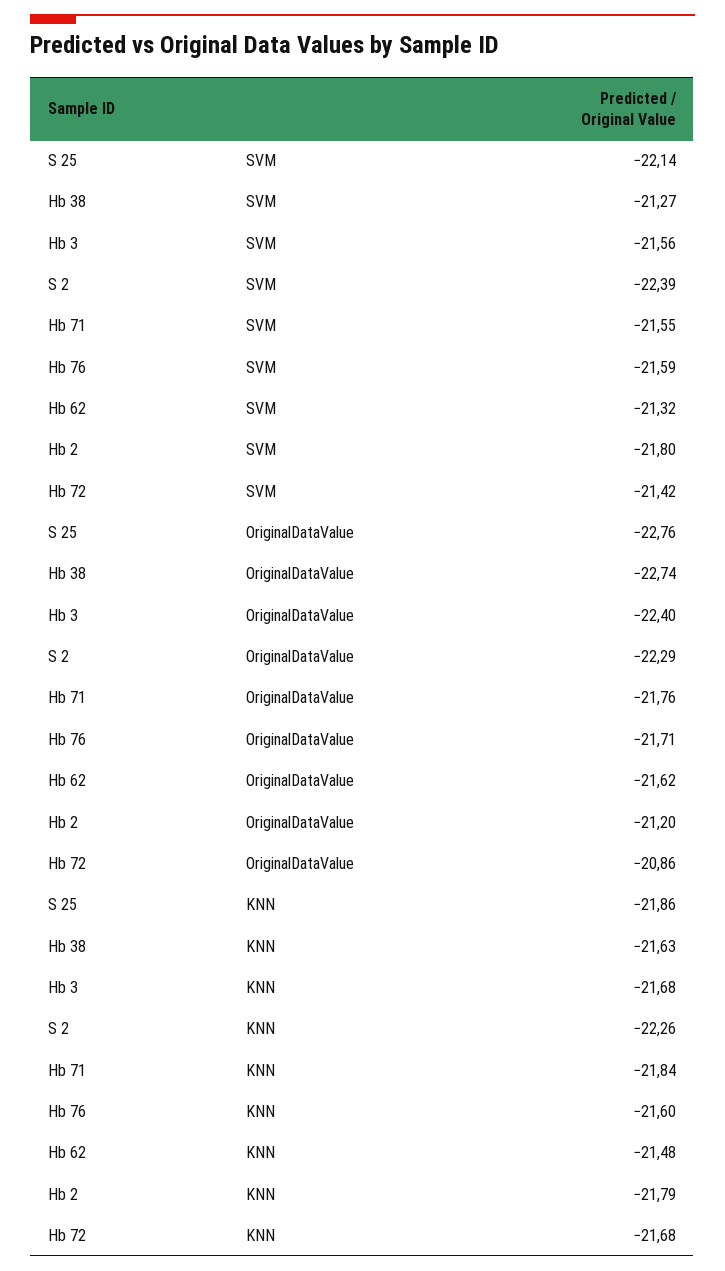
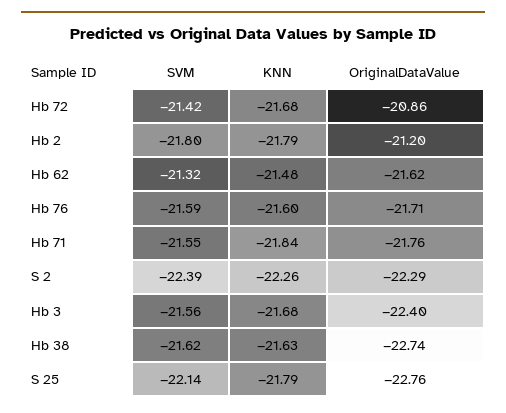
  {
    "S 25": {
      "SVM": -22.14,
      "OriginalDataValue": -22.76,
-     "KNN": -21.86
+     "KNN": -21.79
    },
    "Hb 38": {
-     "SVM": -21.27,
+     "SVM": -21.62,
      "OriginalDataValue": -22.74,
      "KNN": -21.63
    },
    "Hb 3": {
      "SVM": -21.56,
      "OriginalDataValue": -22.4,
      "KNN": -21.68
    },
    "S 2": {
      "SVM": -22.39,
      "OriginalDataValue": -22.29,
      "KNN": -22.26
    },
    "Hb 71": {
      "SVM": -21.55,
      "OriginalDataValue": -21.76,
      "KNN": -21.84
    },
    "Hb 76": {
      "SVM": -21.59,
      "OriginalDataValue": -21.71,
      "KNN": -21.6
    },
    "Hb 62": {
      "SVM": -21.32,
      "OriginalDataValue": -21.62,
      "KNN": -21.48
    },
    "Hb 2": {
      "SVM": -21.8,
      "OriginalDataValue": -21.2,
      "KNN": -21.79
    },
    "Hb 72": {
      "SVM": -21.42,
      "OriginalDataValue": -20.86,
      "KNN": -21.68
    }
  }

